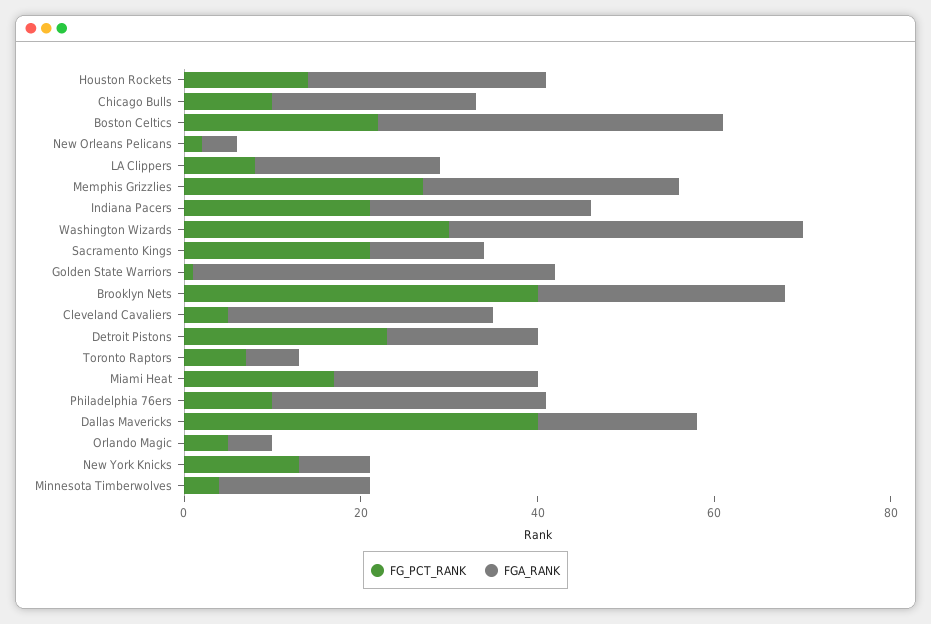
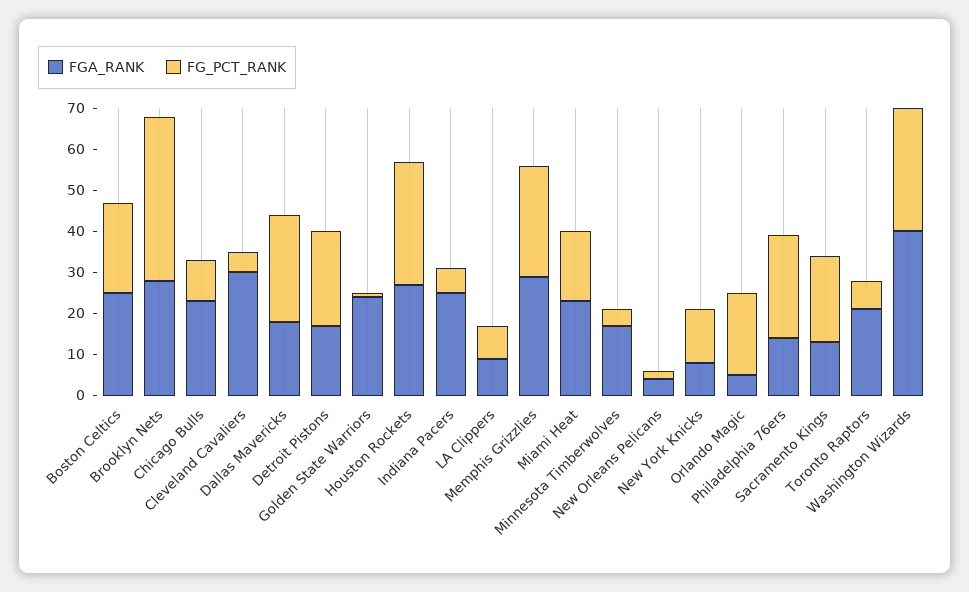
  {
    "FG_PCT_RANK": {
-     "Houston Rockets": 15,
+     "Houston Rockets": 30,
      "Chicago Bulls": 10,
      "Boston Celtics": 20,
      "New Orleans Pelicans": 0,
      "LA Clippers": 10,
      "Memphis Grizzlies": 25,
-     "Indiana Pacers": 20,
+     "Indiana Pacers": 5,
      "Washington Wizards": 30,
      "Sacramento Kings": 20,
      "Golden State Warriors": 0,
      "Brooklyn Nets": 40,
      "Cleveland Cavaliers": 5,
      "Detroit Pistons": 25,
      "Toronto Raptors": 5,
      "Miami Heat": 15,
-     "Philadelphia 76ers": 10,
+     "Philadelphia 76ers": 25,
-     "Dallas Mavericks": 40,
+     "Dallas Mavericks": 25,
-     "Orlando Magic": 5,
+     "Orlando Magic": 20,
      "New York Knicks": 15,
      "Minnesota Timberwolves": 5
    },
    "FGA_RANK": {
      "Houston Rockets": 25,
      "Chicago Bulls": 25,
-     "Boston Celtics": 40,
+     "Boston Celtics": 25,
      "New Orleans Pelicans": 5,
-     "LA Clippers": 20,
+     "LA Clippers": 10,
      "Memphis Grizzlies": 30,
      "Indiana Pacers": 25,
      "Washington Wizards": 40,
      "Sacramento Kings": 15,
-     "Golden State Warriors": 40,
+     "Golden State Warriors": 25,
      "Brooklyn Nets": 30,
      "Cleveland Cavaliers": 30,
      "Detroit Pistons": 15,
-     "Toronto Raptors": 5,
+     "Toronto Raptors": 20,
      "Miami Heat": 25,
-     "Philadelphia 76ers": 30,
+     "Philadelphia 76ers": 15,
      "Dallas Mavericks": 20,
      "Orlando Magic": 5,
      "New York Knicks": 10,
      "Minnesota Timberwolves": 15
    }
  }

